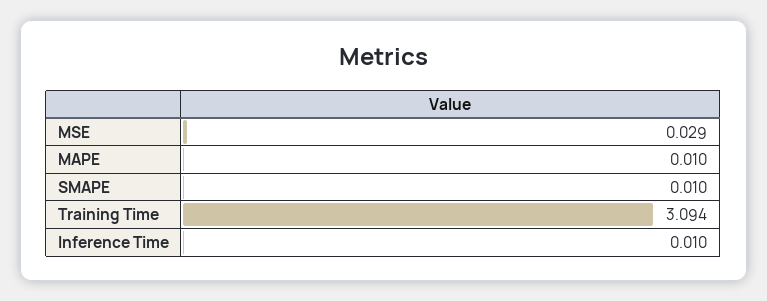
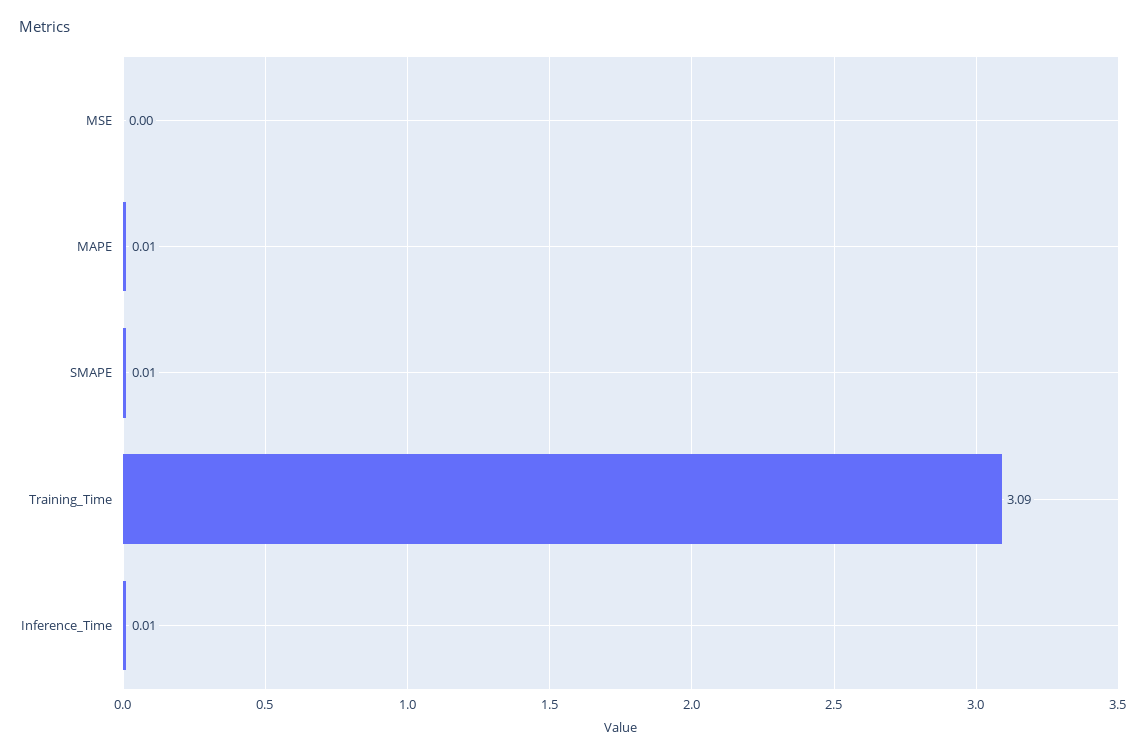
  {
-   "MSE": 0.029,
+   "MSE": 0,
    "MAPE": 0.01,
    "SMAPE": 0.01,
    "Training Time": 3.094,
    "Inference Time": 0.01
  }

